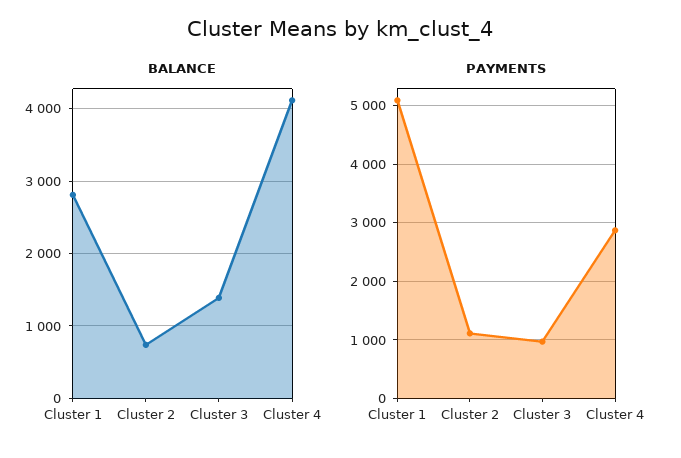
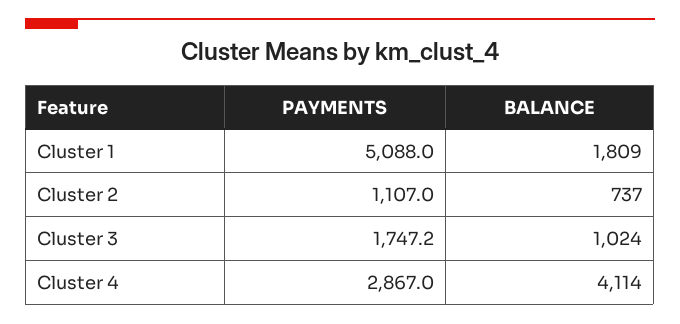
  {
    "BALANCE": {
-     "Cluster 1": 2800,
+     "Cluster 1": 1809,
      "Cluster 2": 737,
-     "Cluster 3": 1400,
+     "Cluster 3": 1024,
      "Cluster 4": 4114
    },
    "PAYMENTS": {
      "Cluster 1": 5088,
      "Cluster 2": 1107,
-     "Cluster 3": 1000,
+     "Cluster 3": 1747.2,
      "Cluster 4": 2867
    }
  }

